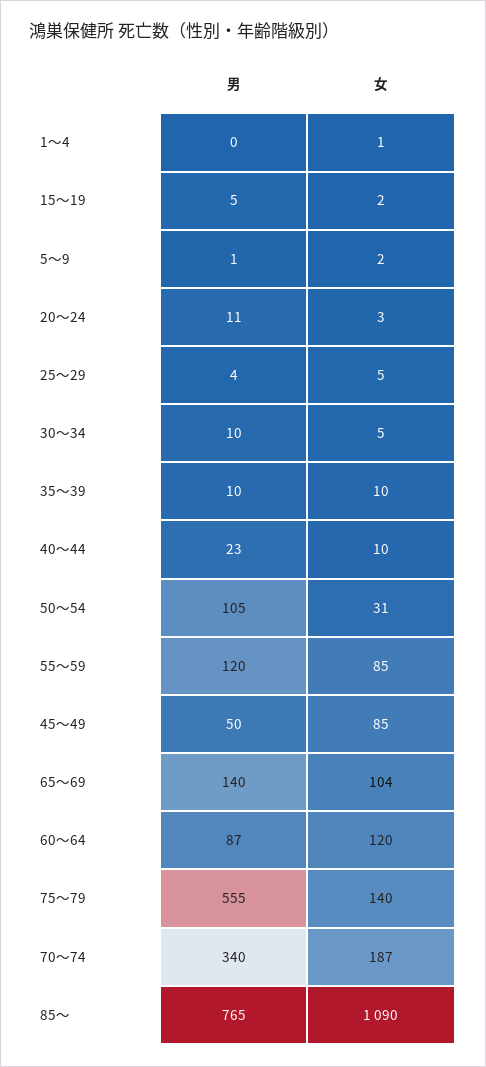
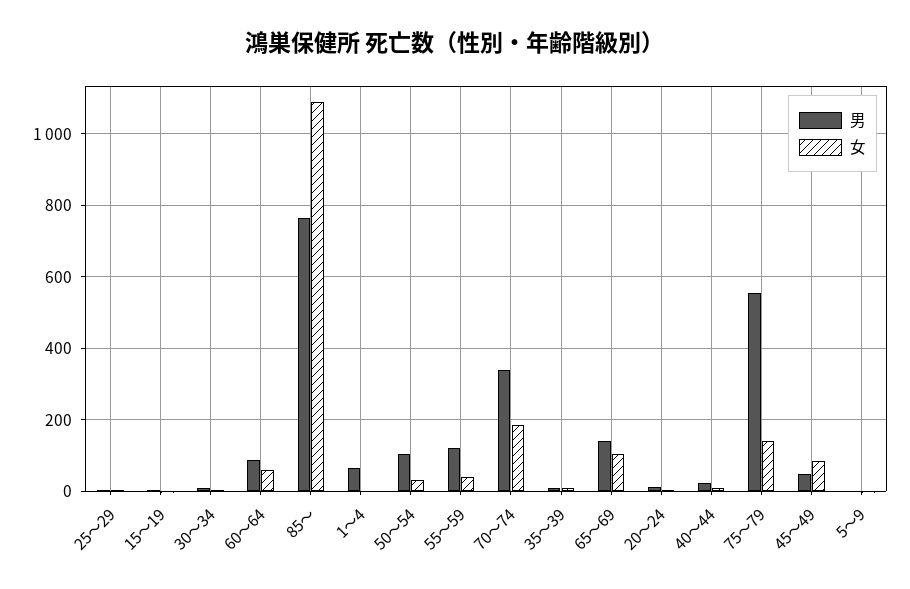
  {
    "男": {
-     "1～4": 0,
+     "1～4": 60,
      "15～19": 5,
      "5～9": 1,
      "20～24": 11,
      "25～29": 4,
      "30～34": 10,
      "35～39": 10,
      "40～44": 23,
      "50～54": 105,
      "55～59": 120,
      "45～49": 50,
      "65～69": 140,
      "60～64": 87,
      "75～79": 555,
      "70～74": 340,
      "85～": 765
    },
    "女": {
      "1～4": 1,
      "15～19": 2,
      "5～9": 2,
      "20～24": 3,
      "25～29": 5,
      "30～34": 5,
      "35～39": 10,
      "40～44": 10,
      "50～54": 31,
-     "55～59": 85,
+     "55～59": 40,
      "45～49": 85,
      "65～69": 104,
-     "60～64": 120,
+     "60～64": 60,
      "75～79": 140,
      "70～74": 187,
      "85～": 1090
    }
  }

